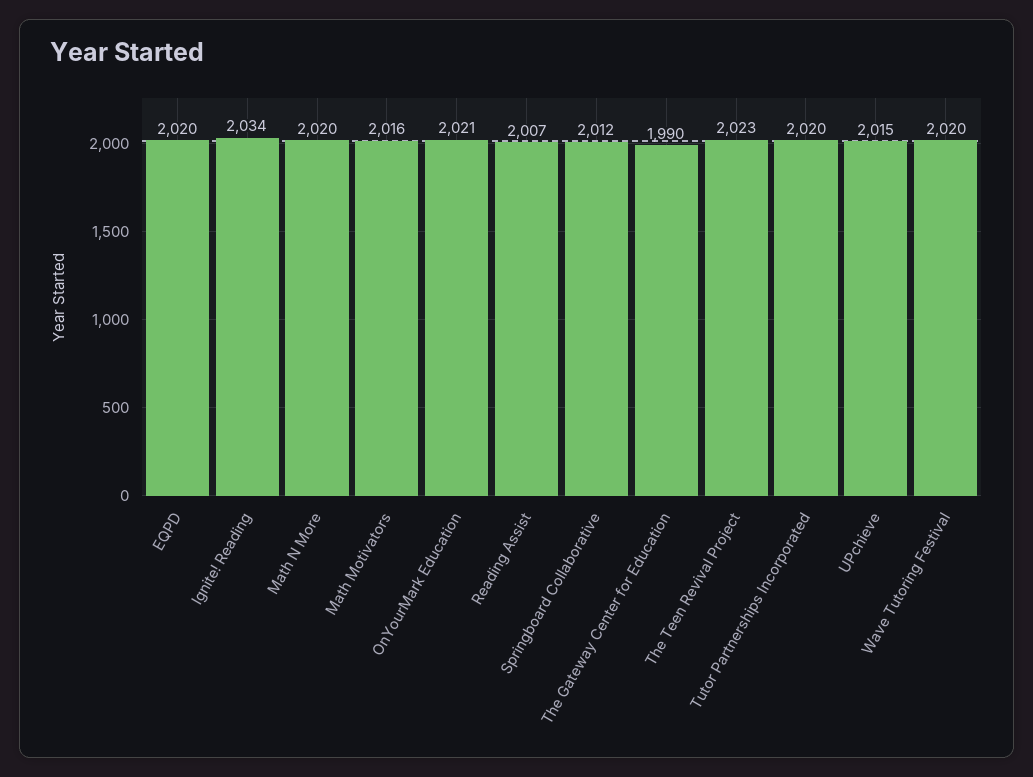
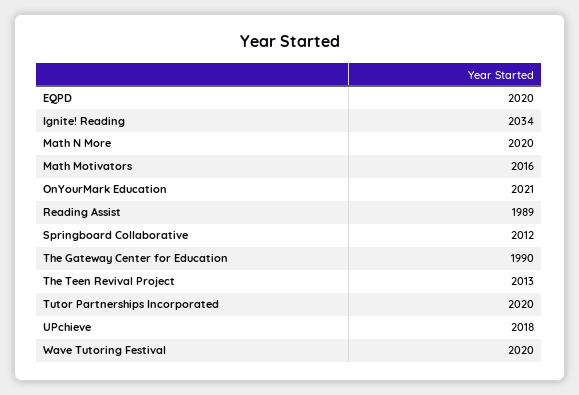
  {
    "EQPD": 2020,
    "Ignite! Reading": 2034,
    "Math N More": 2020,
    "Math Motivators": 2016,
    "OnYourMark Education": 2021,
-   "Reading Assist": 2007,
+   "Reading Assist": 1989,
    "Springboard Collaborative": 2012,
    "The Gateway Center for Education": 1990,
-   "The Teen Revival Project": 2023,
+   "The Teen Revival Project": 2013,
    "Tutor Partnerships Incorporated": 2020,
-   "UPchieve": 2015,
+   "UPchieve": 2018,
    "Wave Tutoring Festival": 2020
  }

